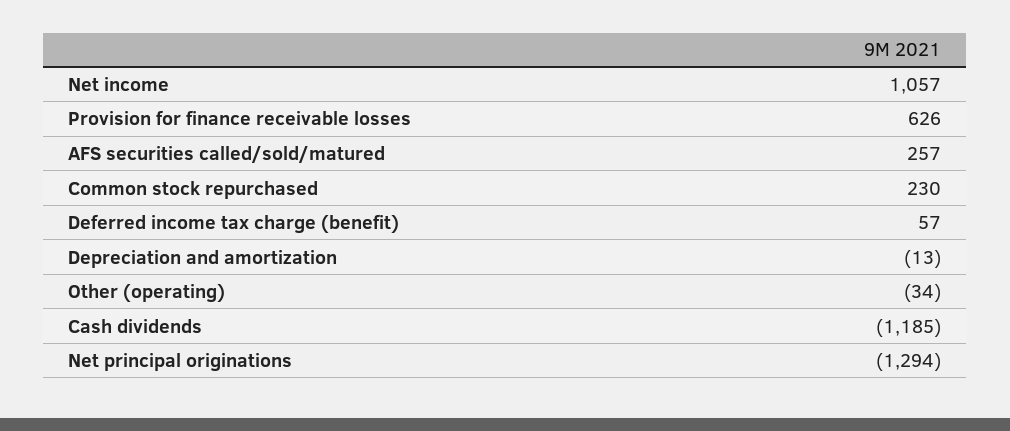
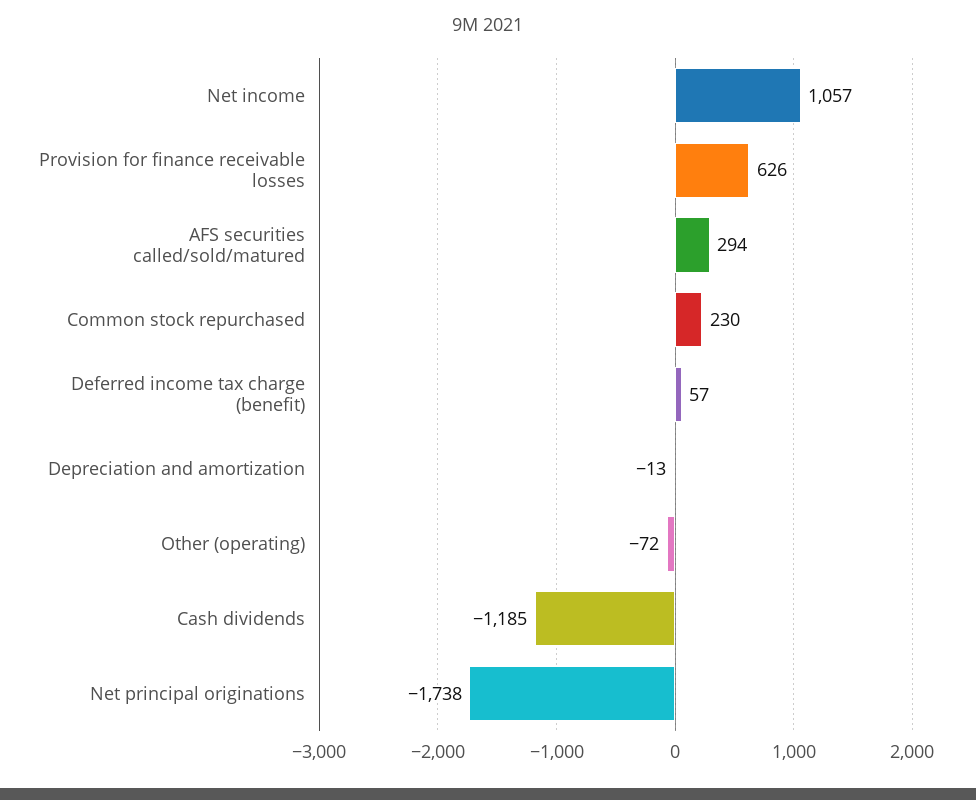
  {
    "Net income": 1057,
    "Provision for finance receivable losses": 626,
-   "AFS securities called/sold/matured": 257,
+   "AFS securities called/sold/matured": 294,
    "Common stock repurchased": 230,
    "Deferred income tax charge (benefit)": 57,
    "Depreciation and amortization": -13,
-   "Other (operating)": -34,
+   "Other (operating)": -72,
    "Cash dividends": -1185,
-   "Net principal originations": -1294
+   "Net principal originations": -1738
  }

